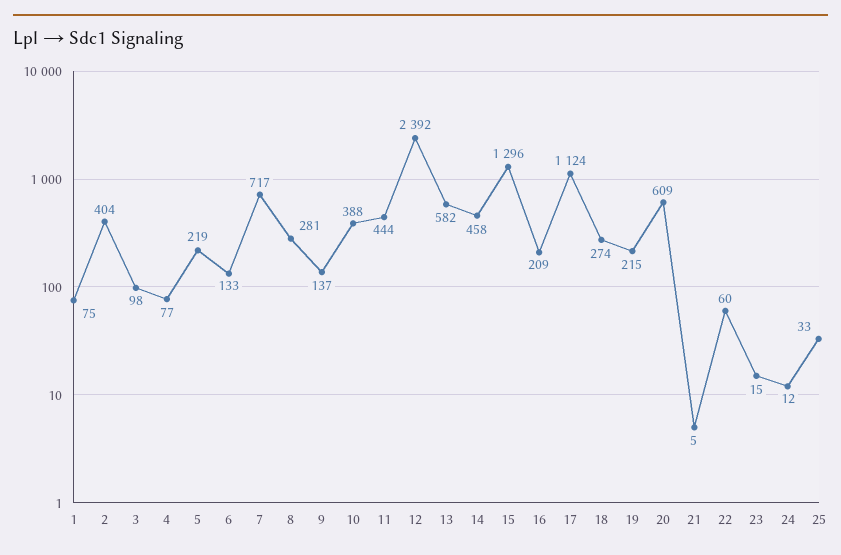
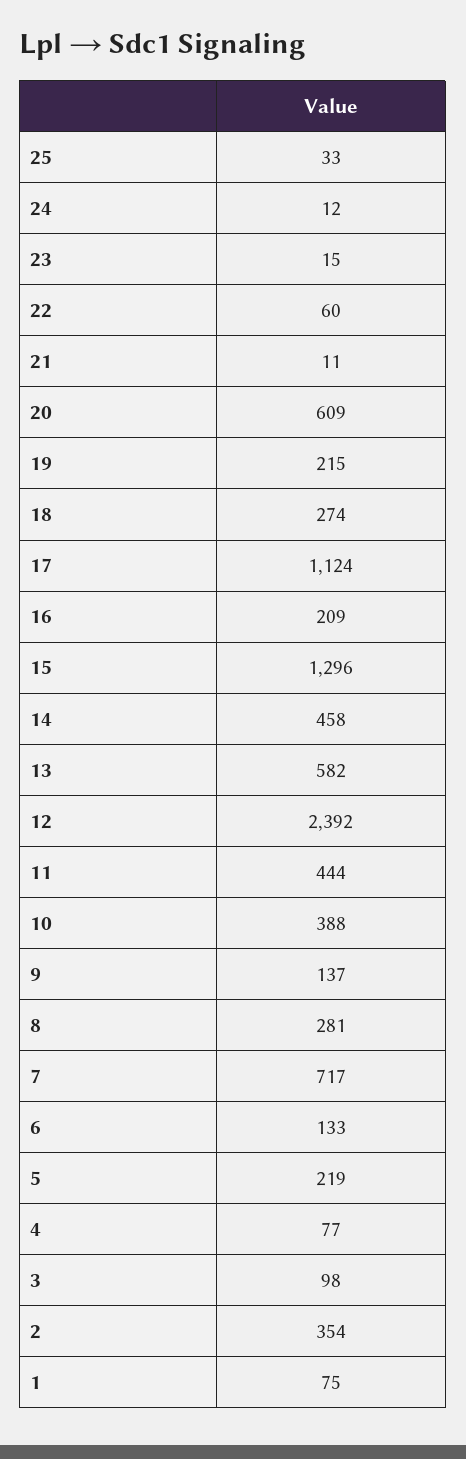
  {
    "1": 75,
-   "2": 404,
+   "2": 354,
    "3": 98,
    "4": 77,
    "5": 219,
    "6": 133,
    "7": 717,
    "8": 281,
    "9": 137,
    "10": 388,
    "11": 444,
    "12": 2392,
    "13": 582,
    "14": 458,
    "15": 1296,
    "16": 209,
    "17": 1124,
    "18": 274,
    "19": 215,
    "20": 609,
-   "21": 5,
+   "21": 11,
    "22": 60,
    "23": 15,
    "24": 12,
    "25": 33
  }

